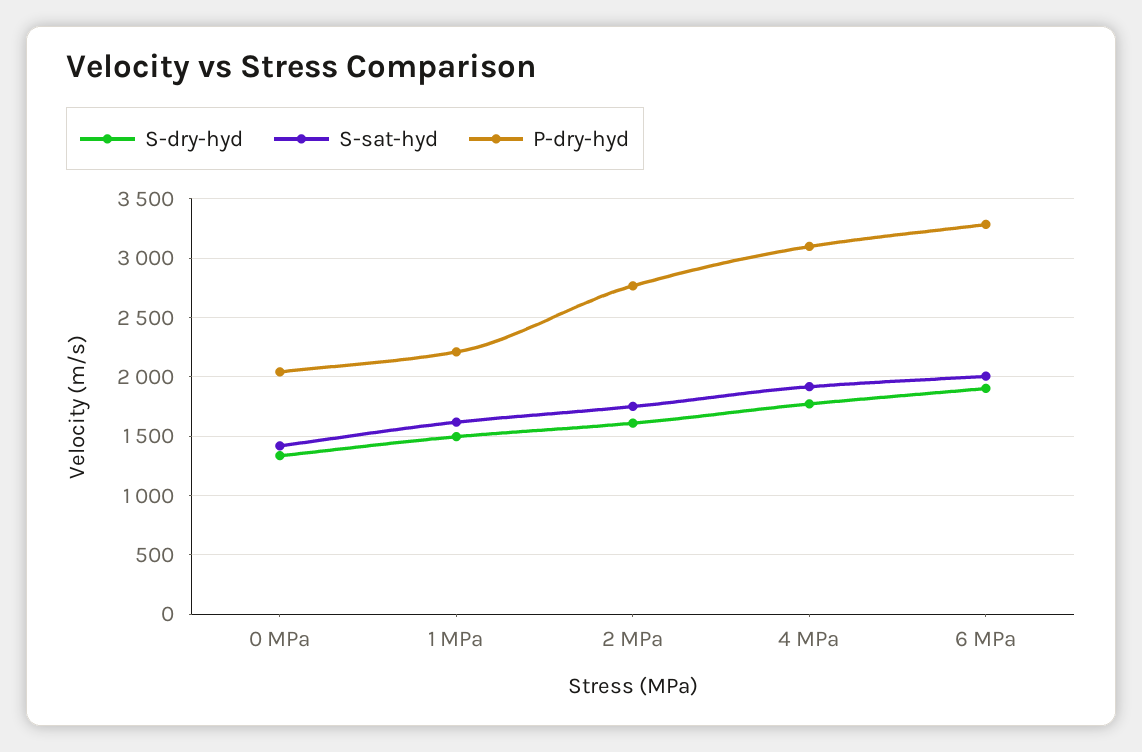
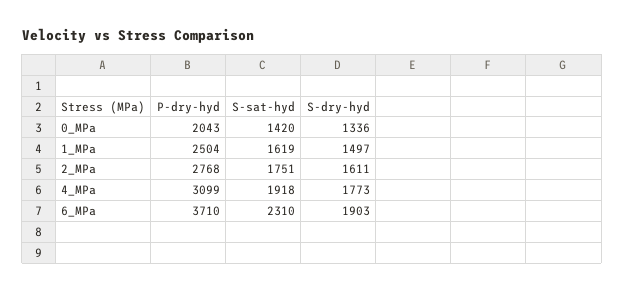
  {
    "S-dry-hyd": {
      "0 MPa": 1336,
      "1 MPa": 1497,
      "2 MPa": 1611,
      "4 MPa": 1773,
      "6 MPa": 1903
    },
    "S-sat-hyd": {
      "0 MPa": 1420,
      "1 MPa": 1619,
      "2 MPa": 1751,
      "4 MPa": 1918,
-     "6 MPa": 2000
+     "6 MPa": 2310
    },
    "P-dry-hyd": {
      "0 MPa": 2043,
-     "1 MPa": 2200,
+     "1 MPa": 2504,
      "2 MPa": 2768,
      "4 MPa": 3099,
-     "6 MPa": 3300
+     "6 MPa": 3710
    }
  }

